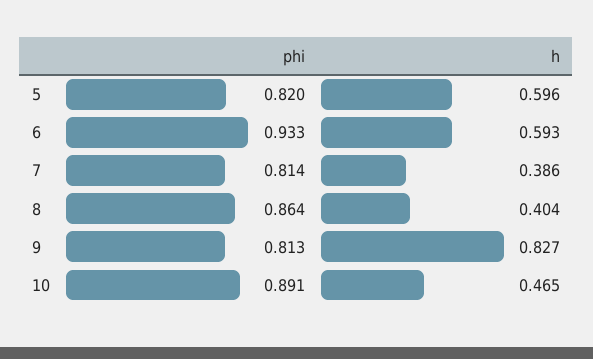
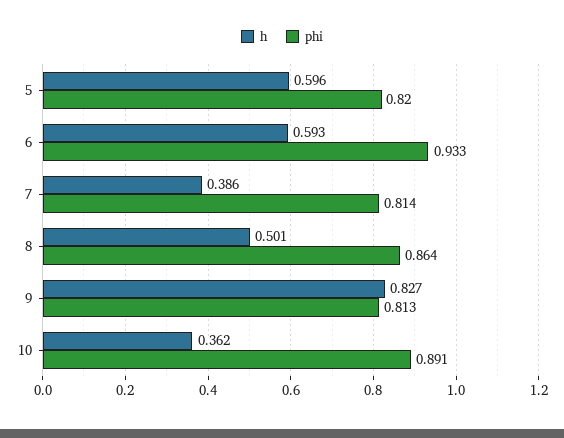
  {
    "phi": {
      "5": 0.82,
      "6": 0.933,
      "7": 0.814,
      "8": 0.864,
      "9": 0.813,
      "10": 0.891
    },
    "h": {
      "5": 0.596,
      "6": 0.593,
      "7": 0.386,
-     "8": 0.404,
+     "8": 0.501,
      "9": 0.827,
-     "10": 0.465
+     "10": 0.362
    }
  }

